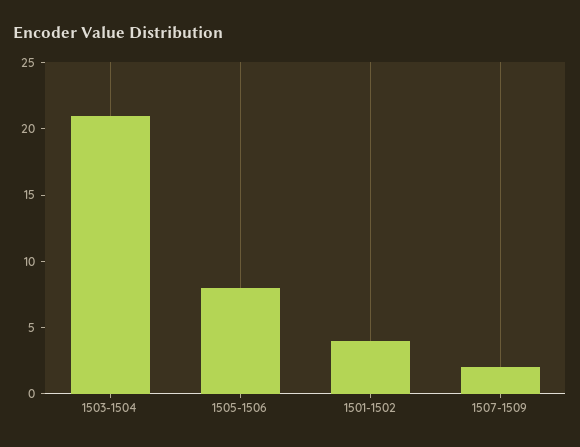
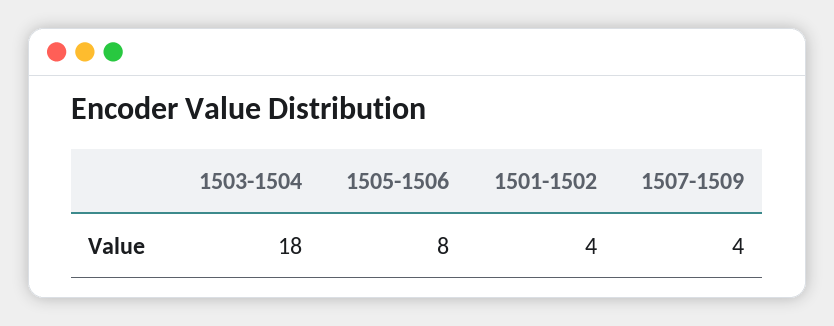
  {
-   "1503-1504": 21,
+   "1503-1504": 18,
    "1505-1506": 8,
    "1501-1502": 4,
-   "1507-1509": 2
+   "1507-1509": 4
  }

